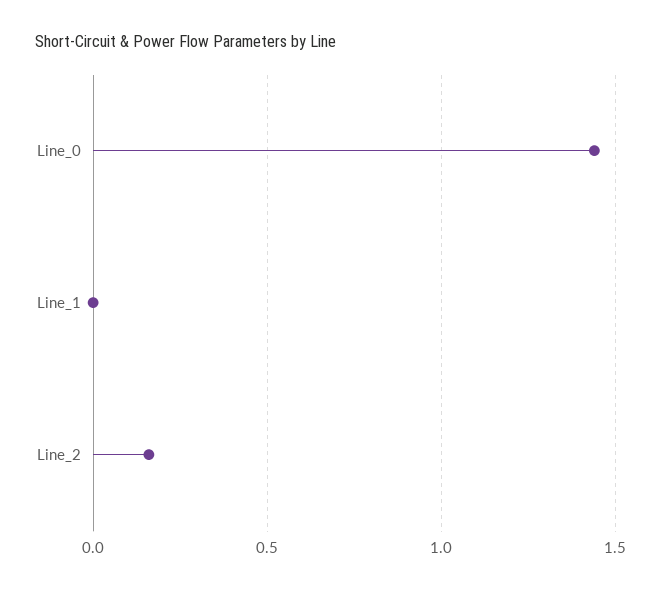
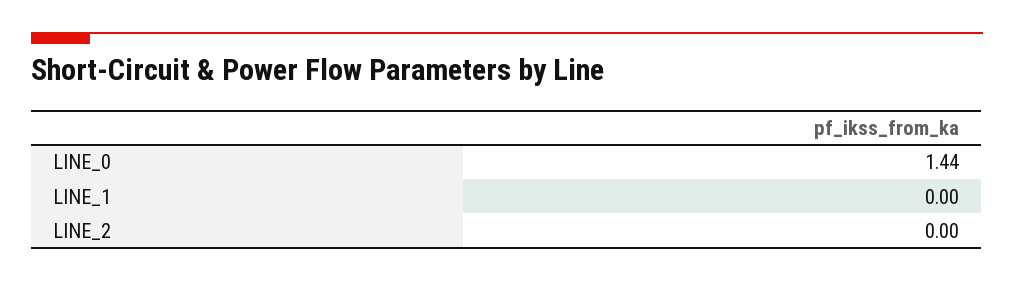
  {
    "Line_0": 1.44,
    "Line_1": 0,
-   "Line_2": 0.15
+   "Line_2": 0
  }

